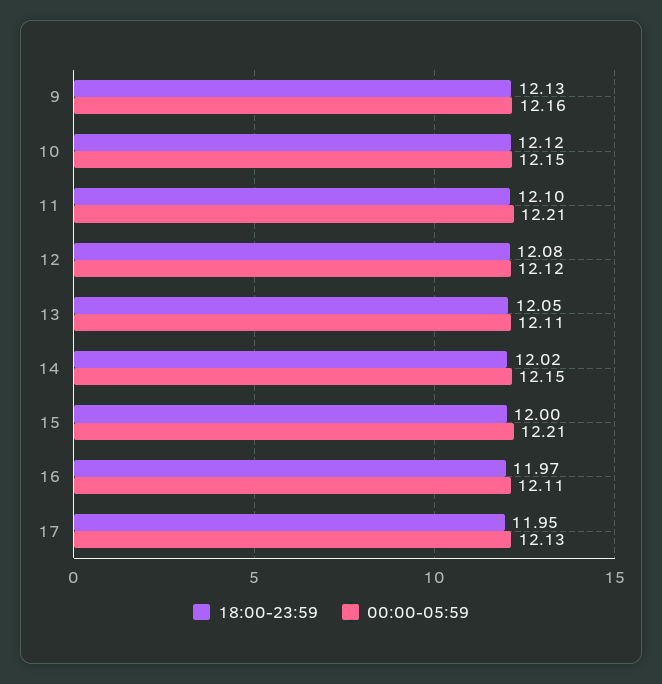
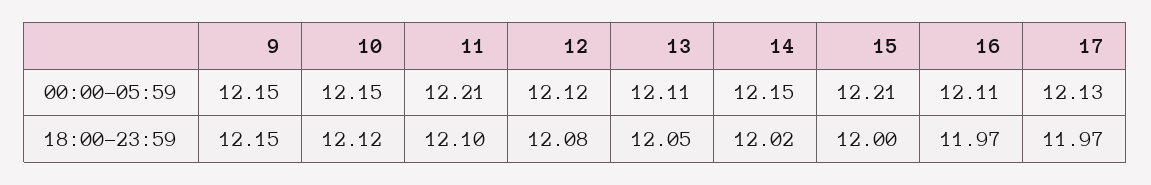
  {
    "18:00-23:59": {
-     "9": 12.13,
+     "9": 12.15,
      "10": 12.12,
      "11": 12.1,
      "12": 12.08,
      "13": 12.05,
      "14": 12.02,
      "15": 12,
      "16": 11.97,
-     "17": 11.95
+     "17": 11.97
    },
    "00:00-05:59": {
-     "9": 12.16,
+     "9": 12.15,
      "10": 12.15,
      "11": 12.21,
      "12": 12.12,
      "13": 12.11,
      "14": 12.15,
      "15": 12.21,
      "16": 12.11,
      "17": 12.13
    }
  }

